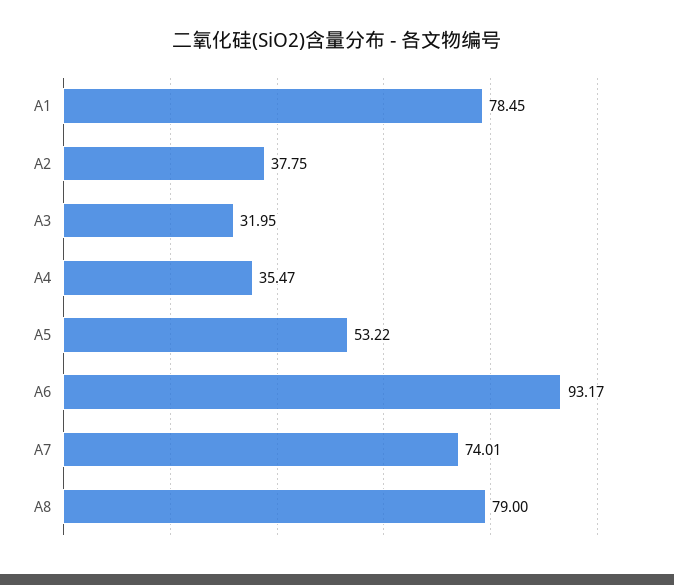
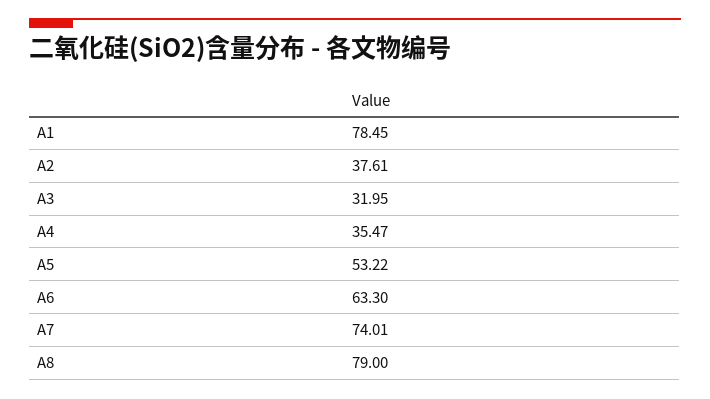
  {
    "A1": 78.45,
-   "A2": 37.75,
+   "A2": 37.61,
    "A3": 31.95,
    "A4": 35.47,
    "A5": 53.22,
-   "A6": 93.17,
+   "A6": 63.3,
    "A7": 74.01,
    "A8": 79
  }

